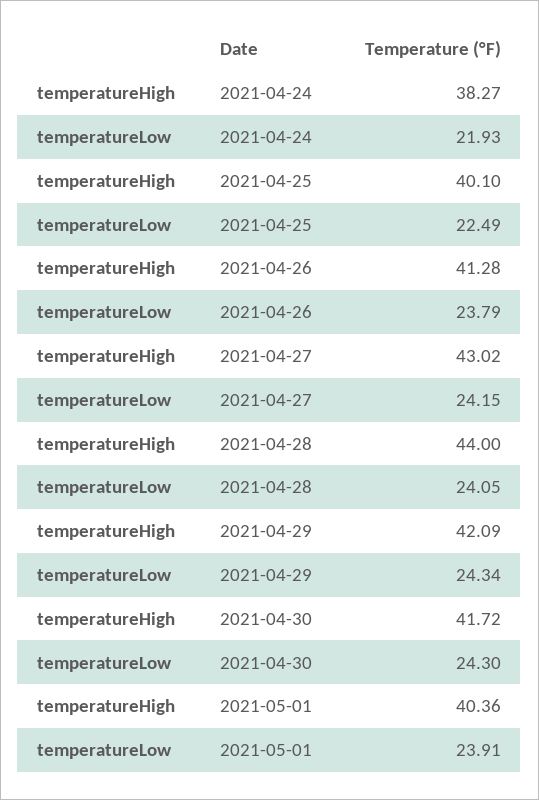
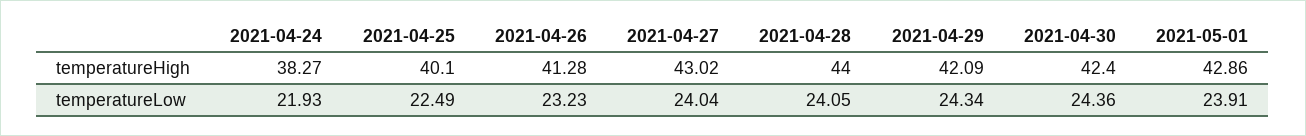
  {
    "temperatureHigh": {
      "2021-04-24": 38.27,
      "2021-04-25": 40.1,
      "2021-04-26": 41.28,
      "2021-04-27": 43.02,
      "2021-04-28": 44,
      "2021-04-29": 42.09,
-     "2021-04-30": 41.72,
+     "2021-04-30": 42.4,
-     "2021-05-01": 40.36
+     "2021-05-01": 42.86
    },
    "temperatureLow": {
      "2021-04-24": 21.93,
      "2021-04-25": 22.49,
-     "2021-04-26": 23.79,
+     "2021-04-26": 23.23,
-     "2021-04-27": 24.15,
+     "2021-04-27": 24.04,
      "2021-04-28": 24.05,
      "2021-04-29": 24.34,
-     "2021-04-30": 24.3,
+     "2021-04-30": 24.36,
      "2021-05-01": 23.91
    }
  }

